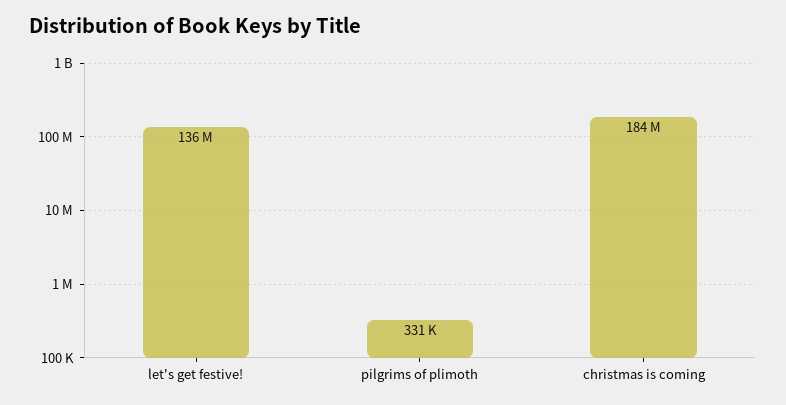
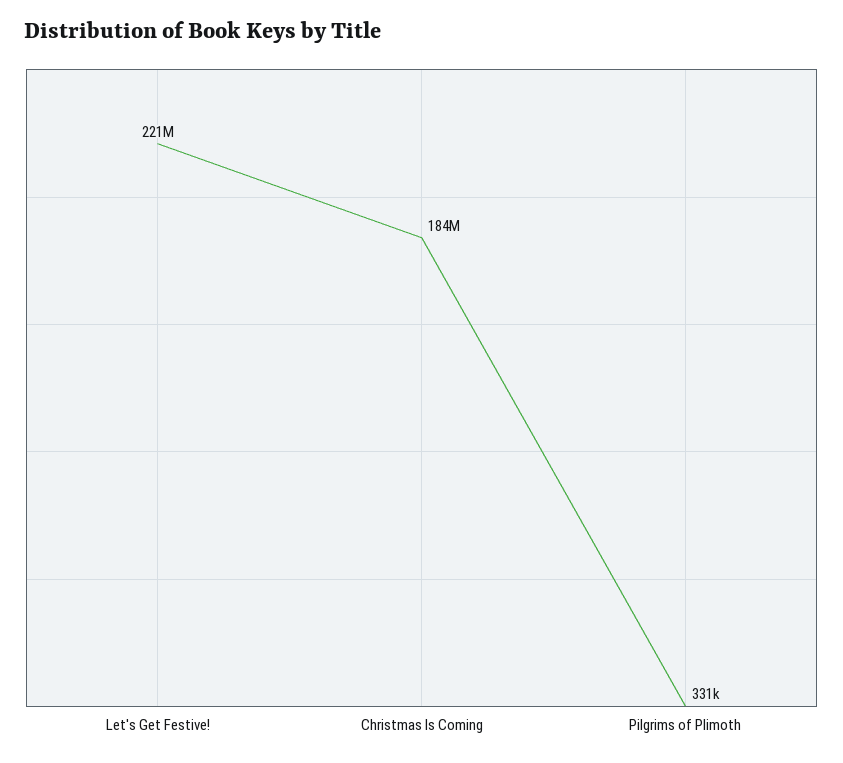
  {
-   "let's get festive!": 136000000,
+   "let's get festive!": 221000000,
    "pilgrims of plimoth": 331000,
    "christmas is coming": 184000000
  }

